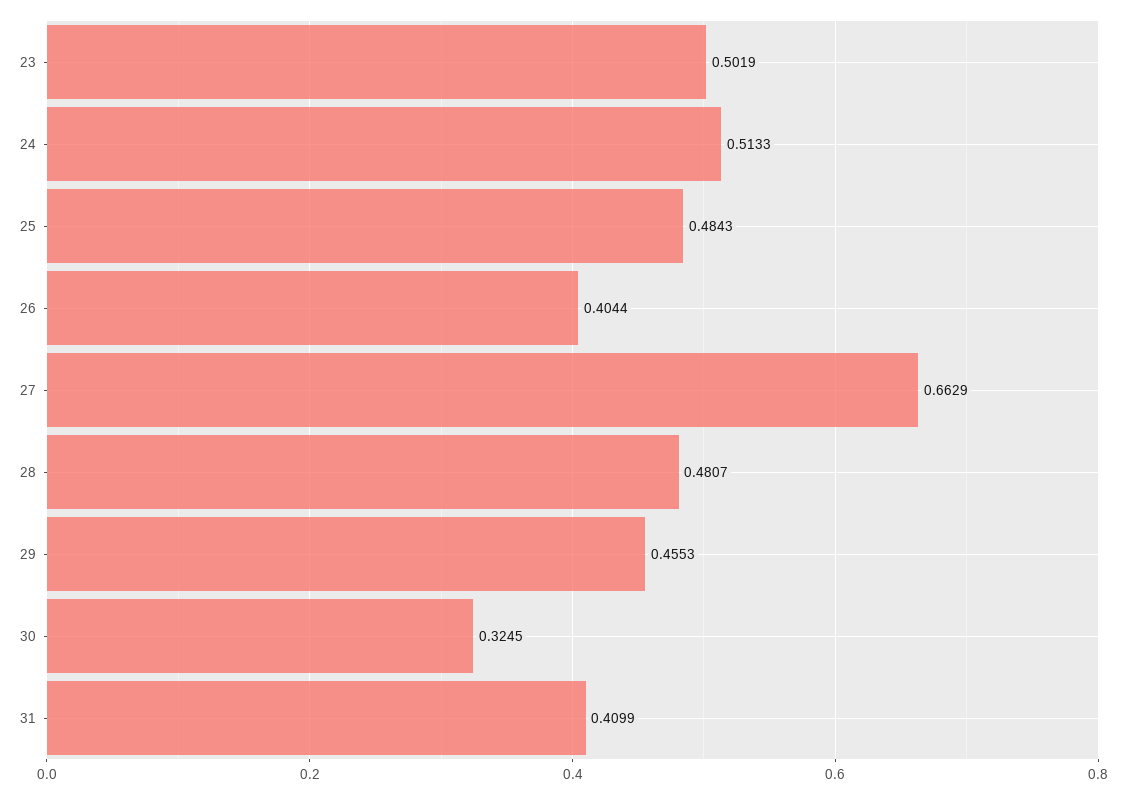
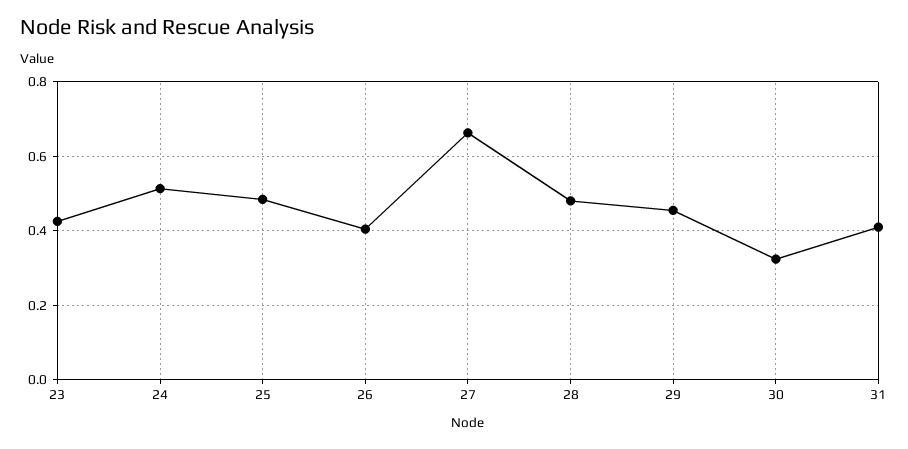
  {
-   "23": 0.5019,
+   "23": 0.42,
    "24": 0.5133,
    "25": 0.4843,
    "26": 0.4044,
    "27": 0.6629,
    "28": 0.4807,
    "29": 0.4553,
    "30": 0.3245,
    "31": 0.4099
  }

